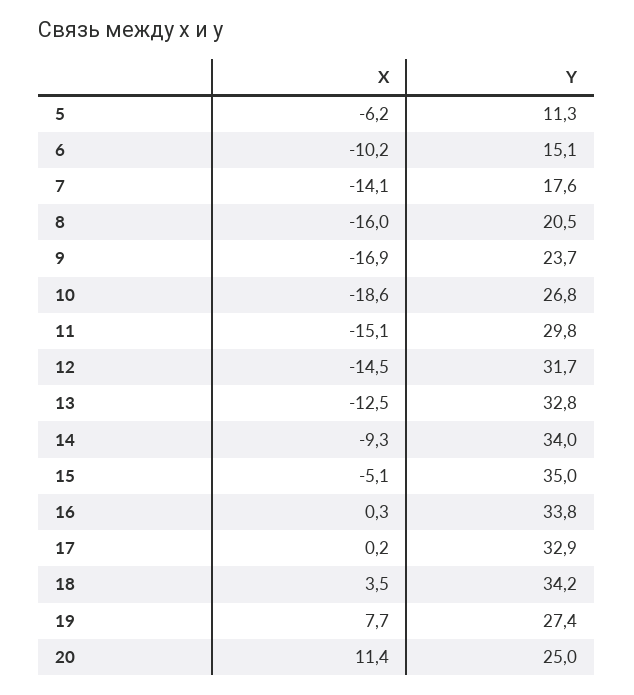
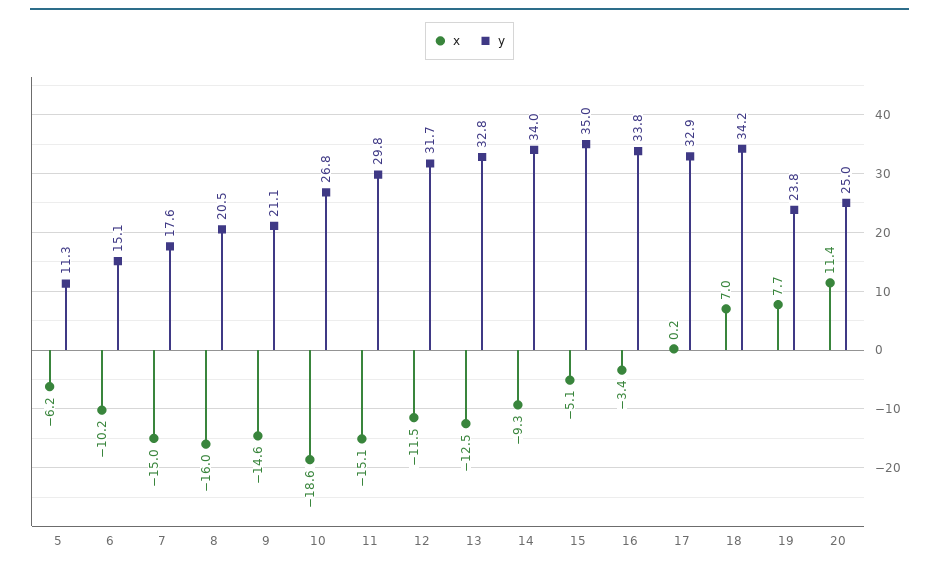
  {
    "X": {
      "5": -6.2,
      "6": -10.2,
-     "7": -14.1,
+     "7": -15,
      "8": -16,
-     "9": -16.9,
+     "9": -14.6,
      "10": -18.6,
      "11": -15.1,
-     "12": -14.5,
+     "12": -11.5,
      "13": -12.5,
      "14": -9.3,
      "15": -5.1,
-     "16": 0.3,
+     "16": -3.4,
      "17": 0.2,
-     "18": 3.5,
+     "18": 7,
      "19": 7.7,
      "20": 11.4
    },
    "Y": {
      "5": 11.3,
      "6": 15.1,
      "7": 17.6,
      "8": 20.5,
-     "9": 23.7,
+     "9": 21.1,
      "10": 26.8,
      "11": 29.8,
      "12": 31.7,
      "13": 32.8,
      "14": 34,
      "15": 35,
      "16": 33.8,
      "17": 32.9,
      "18": 34.2,
-     "19": 27.4,
+     "19": 23.8,
      "20": 25
    }
  }

